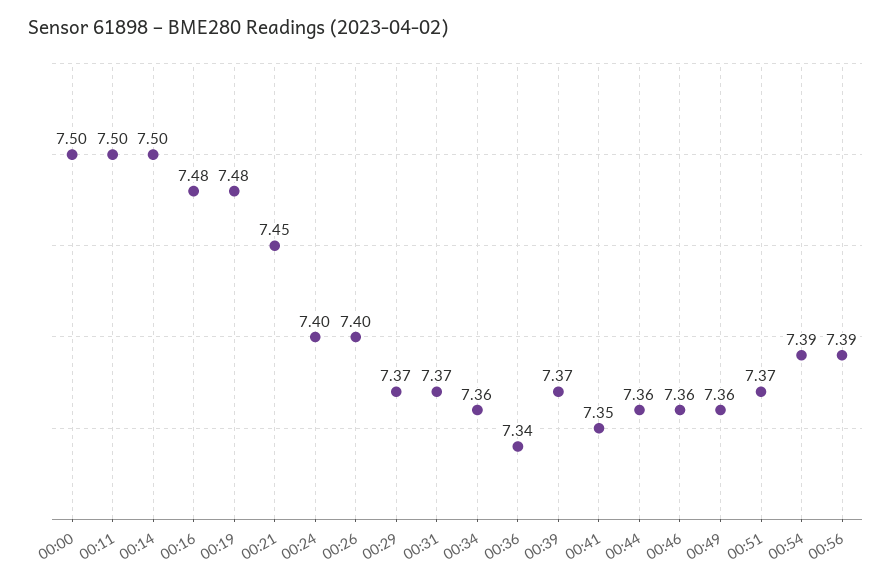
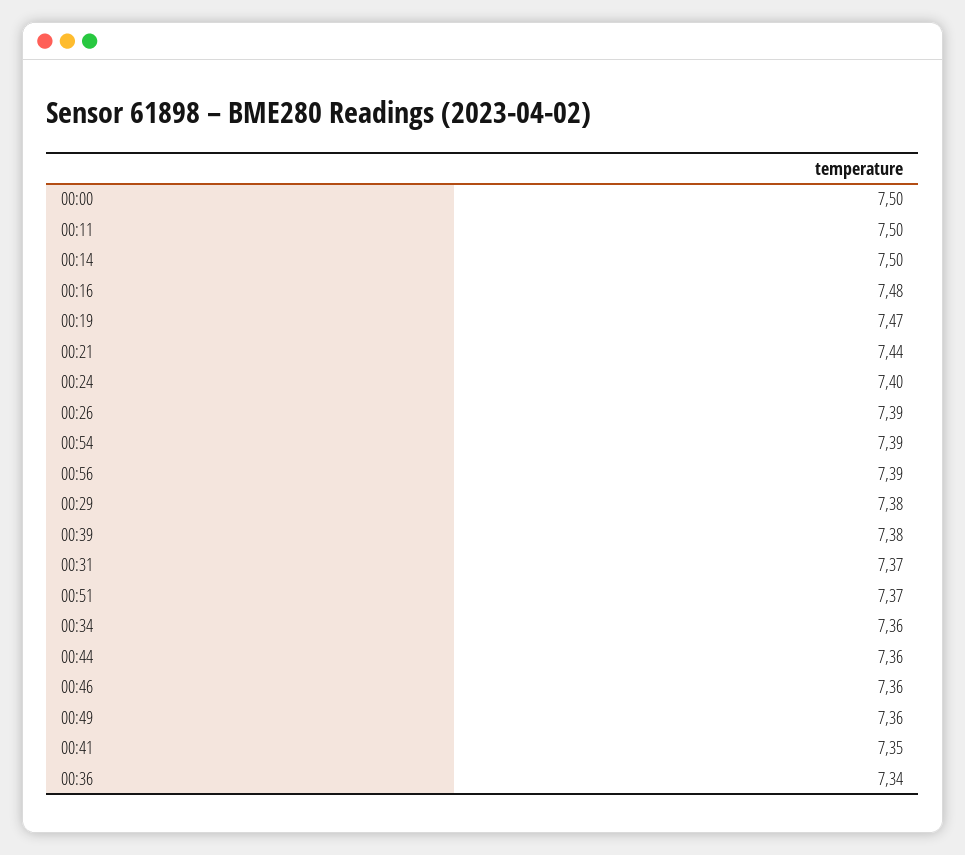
  {
    "00:00": 7.5,
    "00:11": 7.5,
    "00:14": 7.5,
    "00:16": 7.48,
-   "00:19": 7.48,
+   "00:19": 7.47,
-   "00:21": 7.45,
+   "00:21": 7.44,
    "00:24": 7.4,
-   "00:26": 7.4,
+   "00:26": 7.39,
-   "00:29": 7.37,
+   "00:29": 7.38,
    "00:31": 7.37,
    "00:34": 7.36,
    "00:36": 7.34,
-   "00:39": 7.37,
+   "00:39": 7.38,
    "00:41": 7.35,
    "00:44": 7.36,
    "00:46": 7.36,
    "00:49": 7.36,
    "00:51": 7.37,
    "00:54": 7.39,
    "00:56": 7.39
  }

